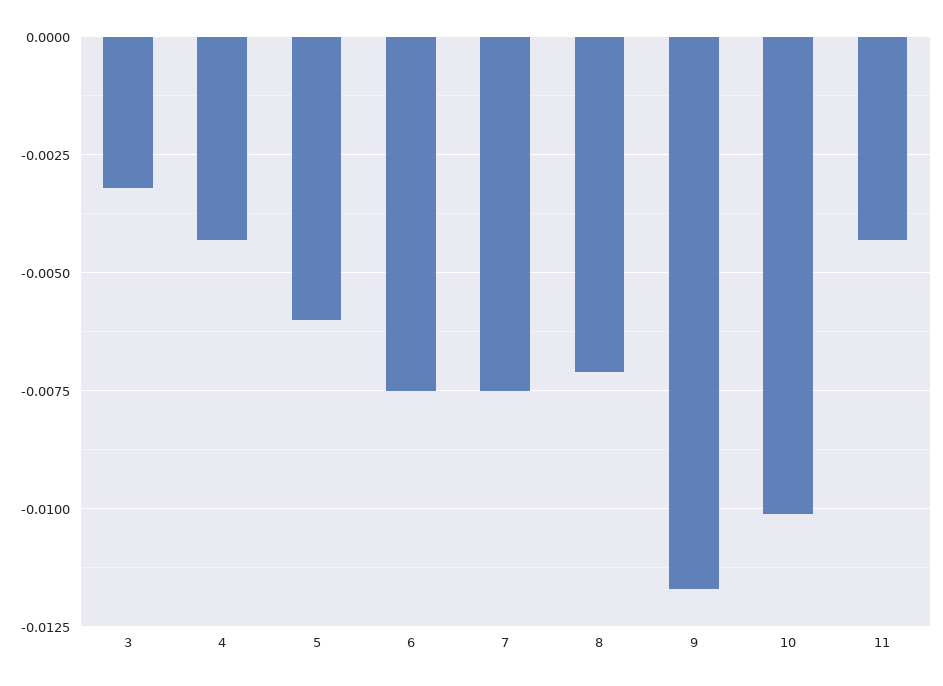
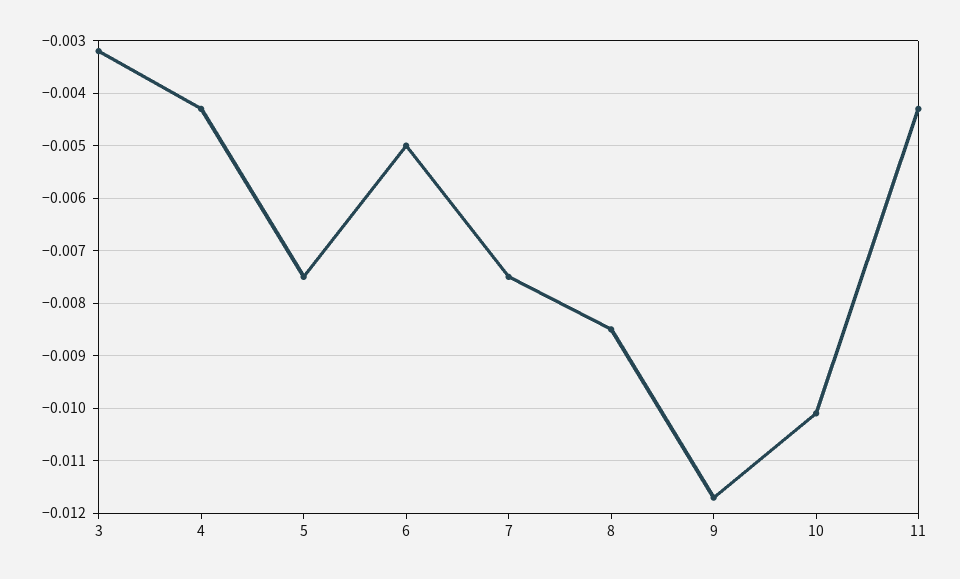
  {
    "3": -0.003,
    "4": -0.0045,
-   "5": -0.006,
+   "5": -0.0075,
-   "6": -0.0075,
+   "6": -0.005,
    "7": -0.0075,
-   "8": -0.007,
+   "8": -0.0085,
    "9": -0.0115,
    "10": -0.01,
    "11": -0.0045
  }

